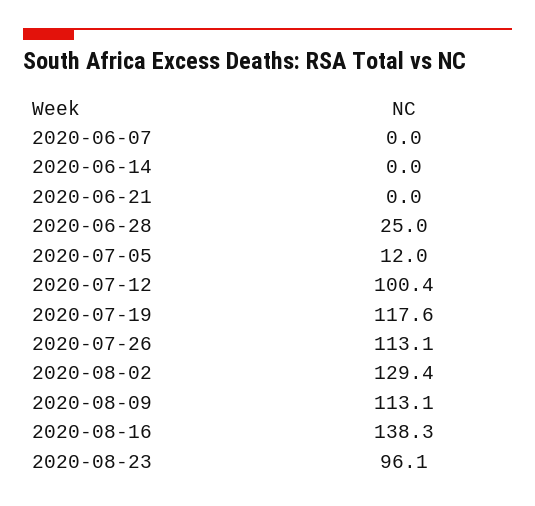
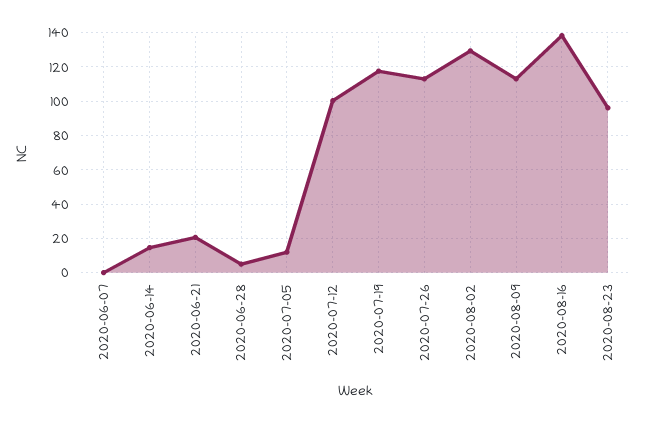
  {
    "2020-06-07": 0,
-   "2020-06-14": 0,
+   "2020-06-14": 15,
-   "2020-06-21": 0,
+   "2020-06-21": 20,
-   "2020-06-28": 25,
+   "2020-06-28": 5,
    "2020-07-05": 12,
    "2020-07-12": 100.4,
    "2020-07-19": 117.6,
    "2020-07-26": 113.1,
    "2020-08-02": 129.4,
    "2020-08-09": 113.1,
    "2020-08-16": 138.3,
    "2020-08-23": 96.1
  }

